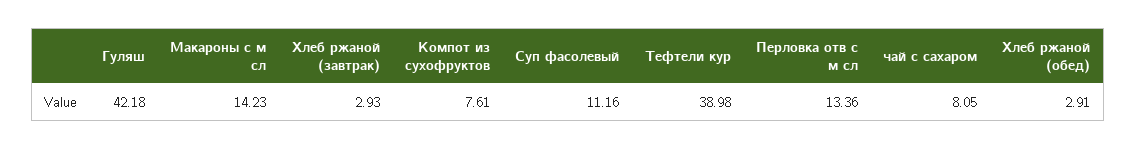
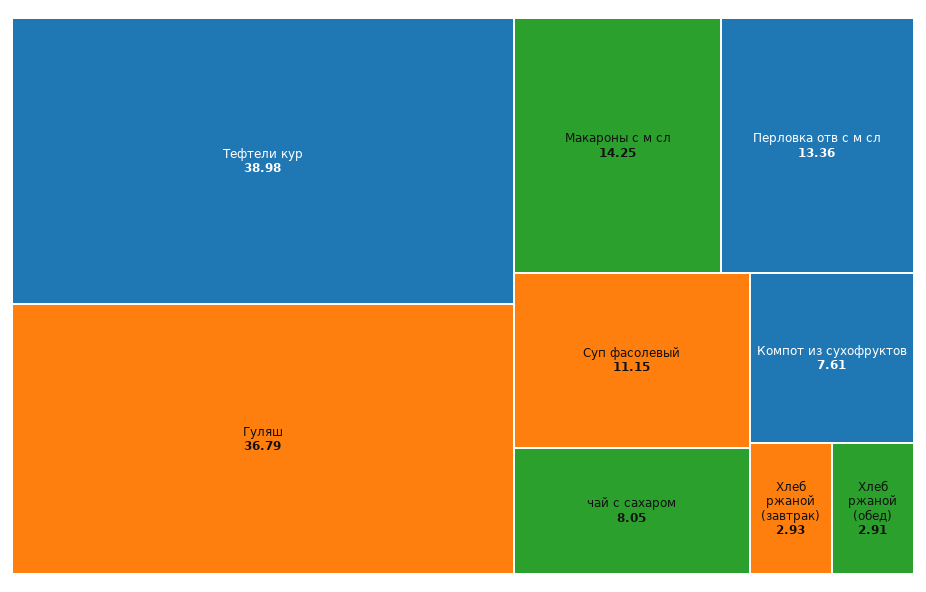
  {
-   "Гуляш": 42.18,
+   "Гуляш": 36.79,
-   "Макароны с м сл": 14.23,
+   "Макароны с м сл": 14.25,
    "Хлеб ржаной (завтрак)": 2.93,
    "Компот из сухофруктов": 7.61,
-   "Суп фасолевый": 11.16,
+   "Суп фасолевый": 11.15,
    "Тефтели кур": 38.98,
    "Перловка отв с м сл": 13.36,
    "чай с сахаром": 8.05,
    "Хлеб ржаной (обед)": 2.91
  }

